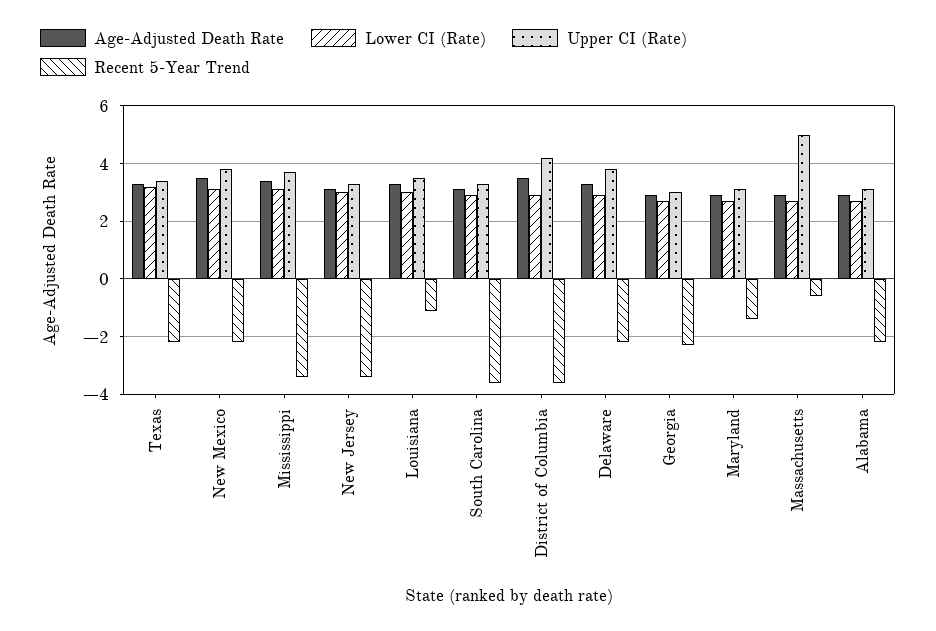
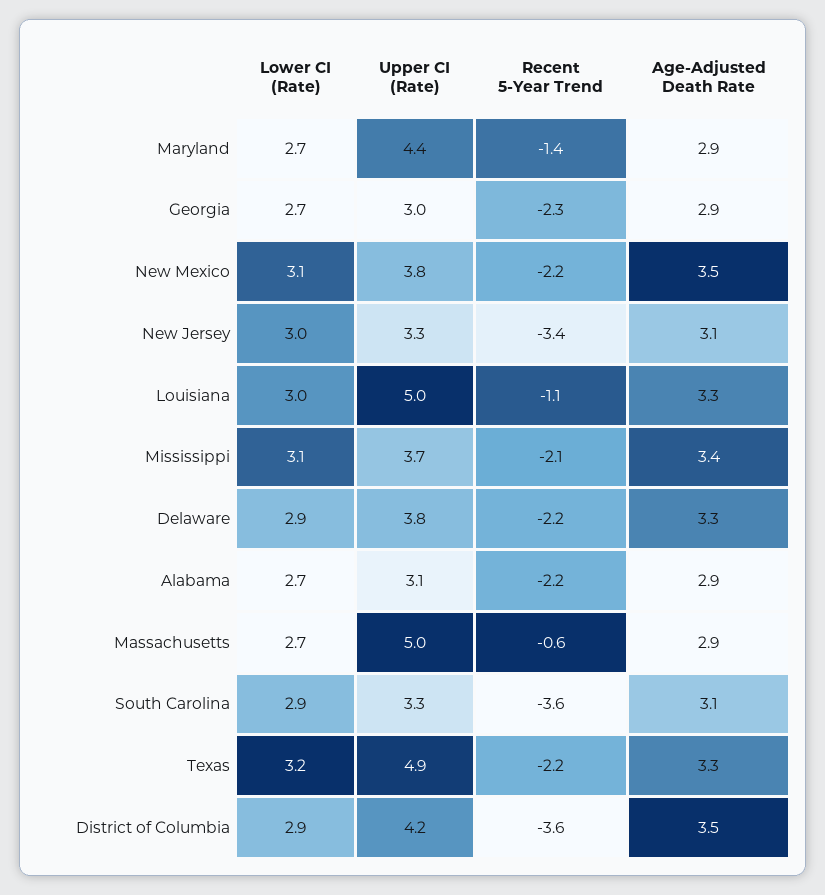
  {
    "Age-Adjusted Death Rate": {
      "Texas": 3.3,
      "New Mexico": 3.5,
      "Mississippi": 3.4,
      "New Jersey": 3.1,
      "Louisiana": 3.3,
      "South Carolina": 3.1,
      "District of Columbia": 3.5,
      "Delaware": 3.3,
      "Georgia": 2.9,
      "Maryland": 2.9,
      "Massachusetts": 2.9,
      "Alabama": 2.9
    },
    "Lower CI (Rate)": {
      "Texas": 3.2,
      "New Mexico": 3.1,
      "Mississippi": 3.1,
      "New Jersey": 3,
      "Louisiana": 3,
      "South Carolina": 2.9,
      "District of Columbia": 2.9,
      "Delaware": 2.9,
      "Georgia": 2.7,
      "Maryland": 2.7,
      "Massachusetts": 2.7,
      "Alabama": 2.7
    },
    "Upper CI (Rate)": {
-     "Texas": 3.5,
+     "Texas": 4.9,
      "New Mexico": 3.8,
      "Mississippi": 3.7,
      "New Jersey": 3.3,
-     "Louisiana": 3.5,
+     "Louisiana": 5,
      "South Carolina": 3.3,
      "District of Columbia": 4.2,
      "Delaware": 3.8,
      "Georgia": 3,
-     "Maryland": 3,
+     "Maryland": 4.4,
      "Massachusetts": 5,
      "Alabama": 3.1
    },
    "Recent 5-Year Trend": {
      "Texas": -2.2,
      "New Mexico": -2.2,
-     "Mississippi": -3.5,
+     "Mississippi": -2.1,
      "New Jersey": -3.4,
      "Louisiana": -1.1,
      "South Carolina": -3.6,
      "District of Columbia": -3.6,
      "Delaware": -2.2,
      "Georgia": -2.3,
      "Maryland": -1.4,
      "Massachusetts": -0.6,
      "Alabama": -2.2
    }
  }

